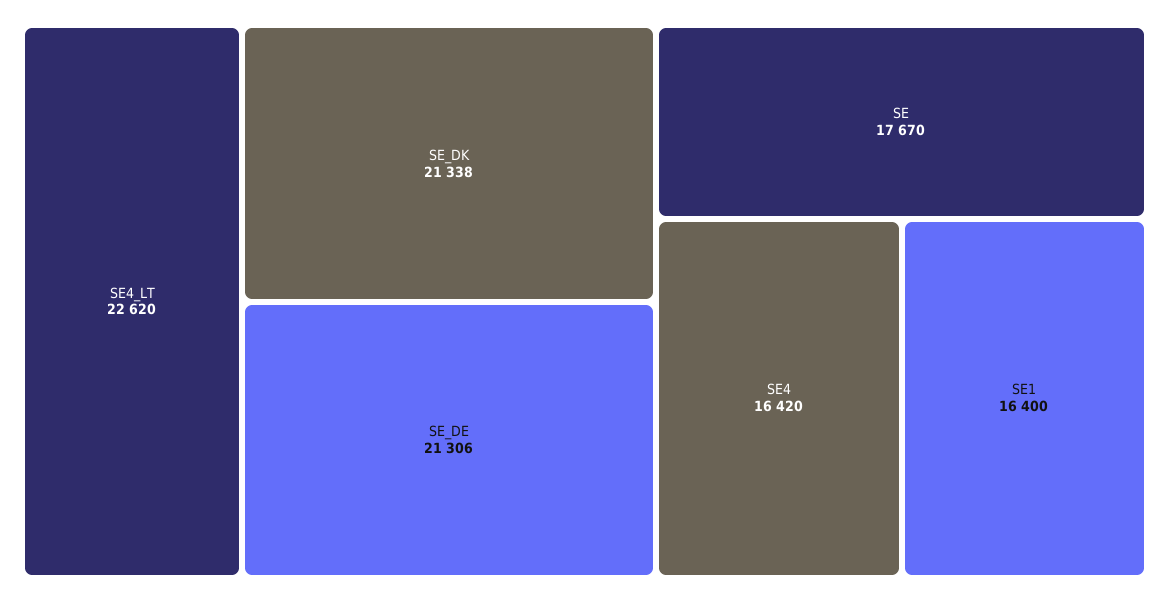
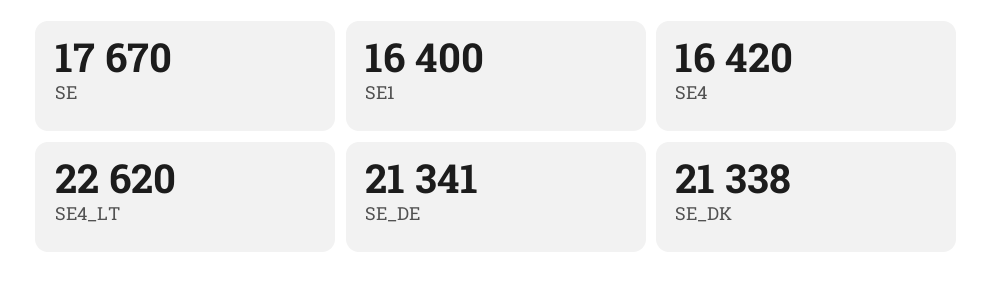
  {
    "SE4_LT": 22620,
    "SE_DK": 21338,
-   "SE_DE": 21306,
+   "SE_DE": 21341,
    "SE": 17670,
    "SE4": 16420,
    "SE1": 16400
  }

